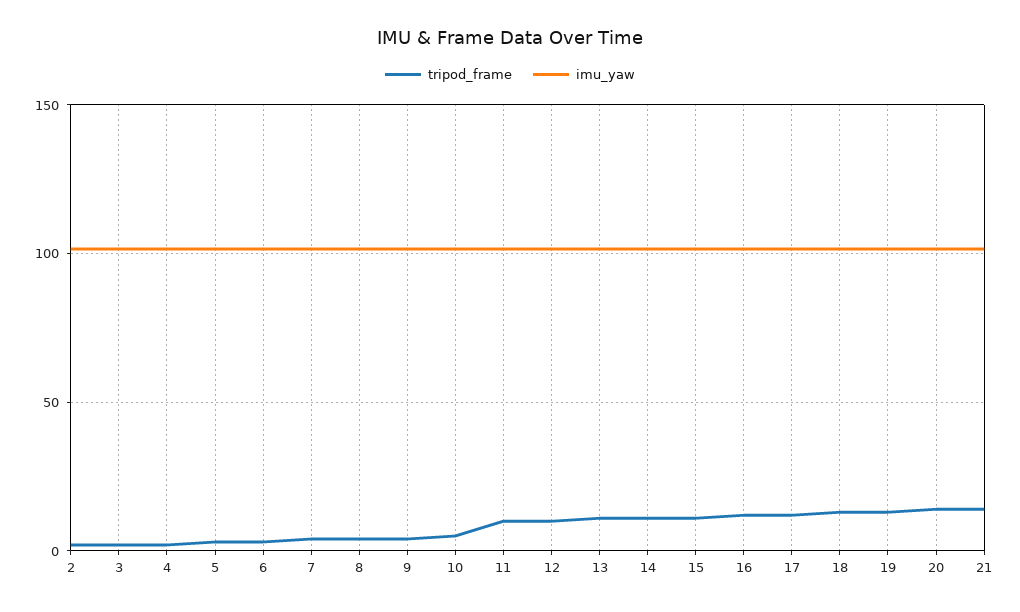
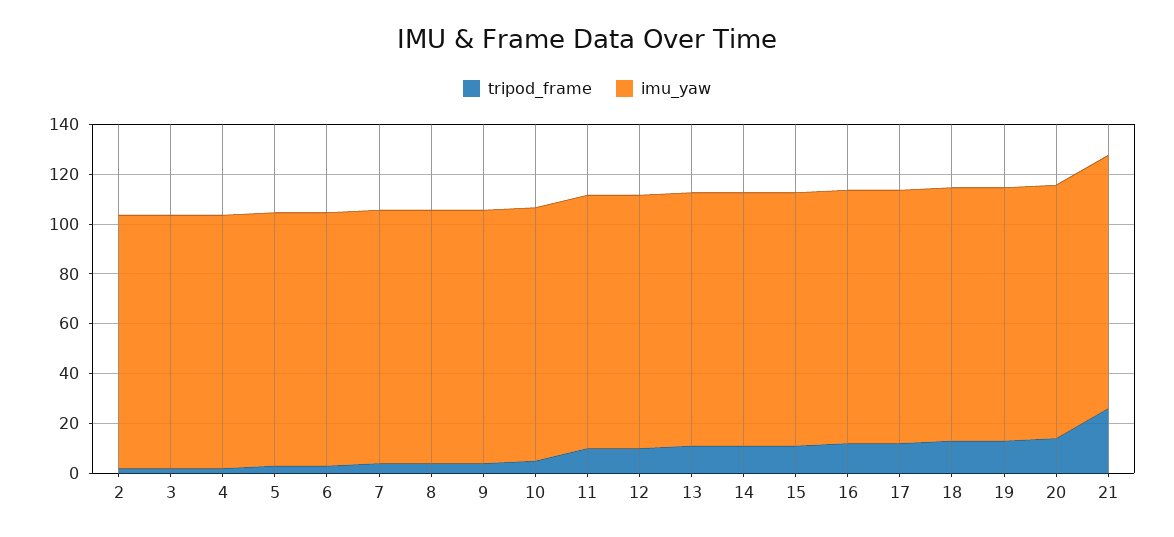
  {
    "tripod_frame": {
      "2": 0,
      "3": 0,
      "4": 0,
      "5": 5,
      "6": 5,
      "7": 5,
      "8": 5,
      "9": 5,
      "10": 5,
      "11": 10,
      "12": 10,
      "13": 10,
      "14": 10,
      "15": 10,
      "16": 10,
      "17": 10,
      "18": 15,
      "19": 15,
      "20": 15,
-     "21": 15
+     "21": 25
    },
    "imu_yaw": {
      "2": 100,
      "3": 100,
      "4": 100,
      "5": 100,
      "6": 100,
      "7": 100,
      "8": 100,
      "9": 100,
      "10": 100,
      "11": 100,
      "12": 100,
      "13": 100,
      "14": 100,
      "15": 100,
      "16": 100,
      "17": 100,
      "18": 100,
      "19": 100,
      "20": 100,
      "21": 100
    }
  }

